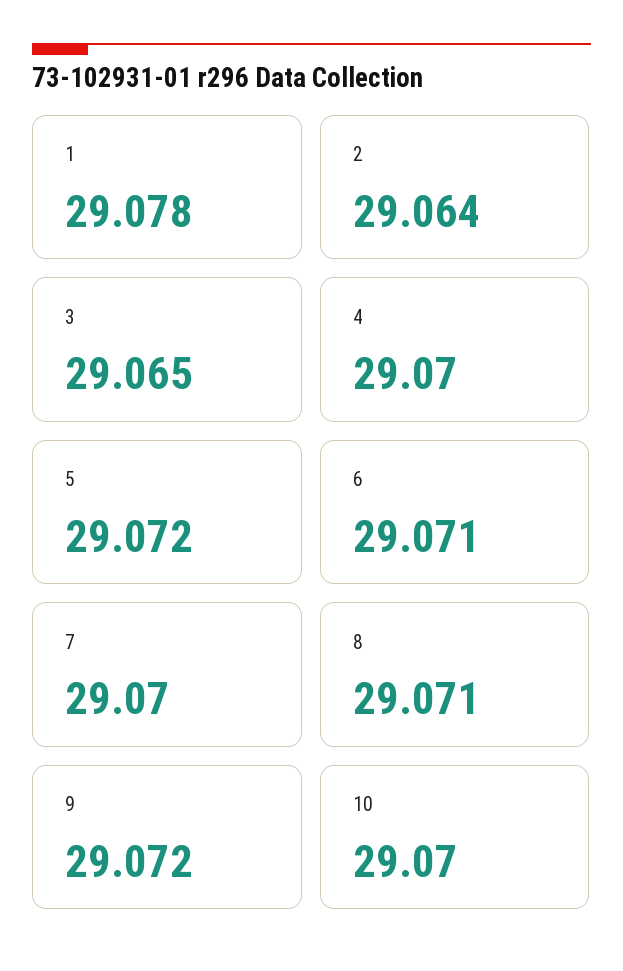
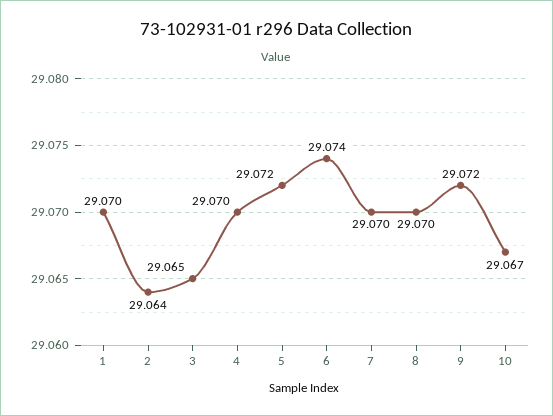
  {
-   "1": 29.078,
+   "1": 29.07,
    "2": 29.064,
    "3": 29.065,
    "4": 29.07,
    "5": 29.072,
-   "6": 29.071,
+   "6": 29.074,
    "7": 29.07,
-   "8": 29.071,
+   "8": 29.07,
    "9": 29.072,
-   "10": 29.07
+   "10": 29.067
  }

